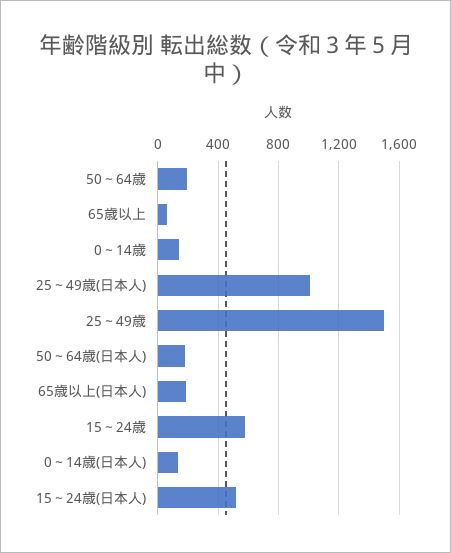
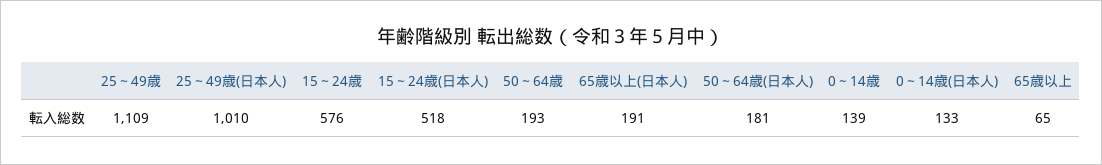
  {
    "50～64歳": 193,
    "65歳以上": 65,
    "0～14歳": 139,
    "25～49歳(日本人)": 1010,
-   "25～49歳": 1500,
+   "25～49歳": 1109,
    "50～64歳(日本人)": 181,
    "65歳以上(日本人)": 191,
    "15～24歳": 576,
    "0～14歳(日本人)": 133,
    "15～24歳(日本人)": 518
  }

